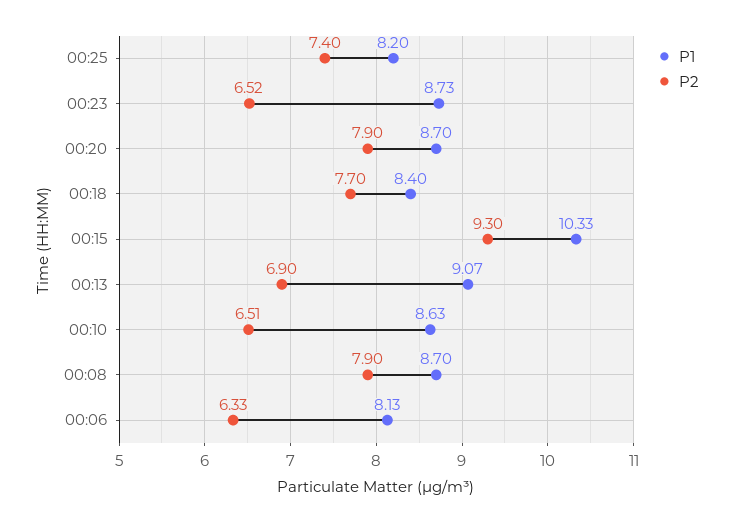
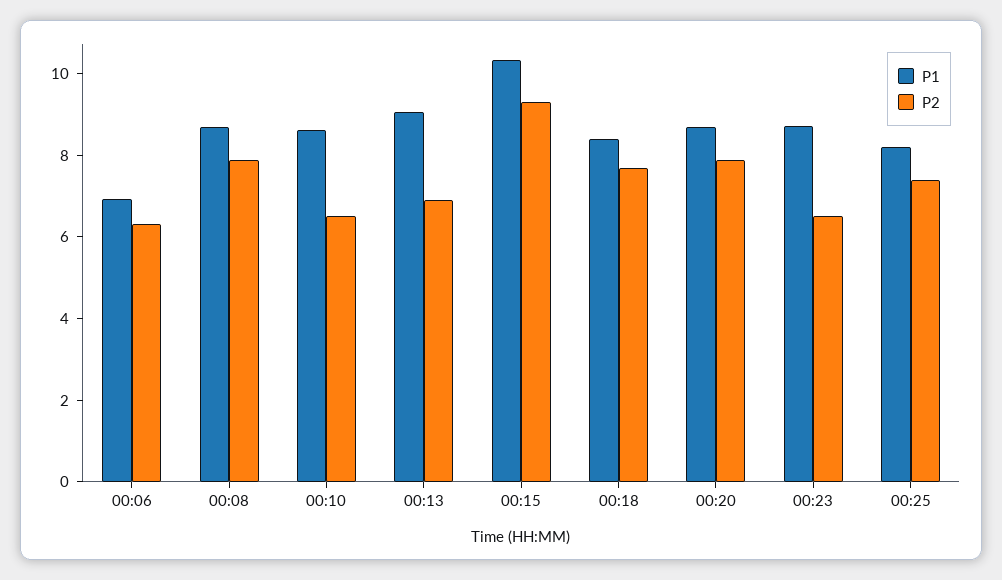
  {
    "P1": {
      "00:25": 8.2,
      "00:23": 8.73,
      "00:20": 8.7,
      "00:18": 8.4,
      "00:15": 10.33,
      "00:13": 9.07,
      "00:10": 8.63,
      "00:08": 8.7,
-     "00:06": 8.13
+     "00:06": 7
    },
    "P2": {
      "00:25": 7.4,
      "00:23": 6.52,
      "00:20": 7.9,
      "00:18": 7.7,
      "00:15": 9.3,
      "00:13": 6.9,
      "00:10": 6.51,
      "00:08": 7.9,
      "00:06": 6.33
    }
  }

